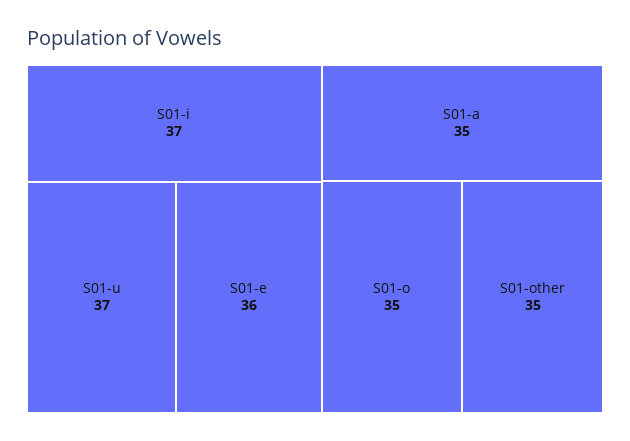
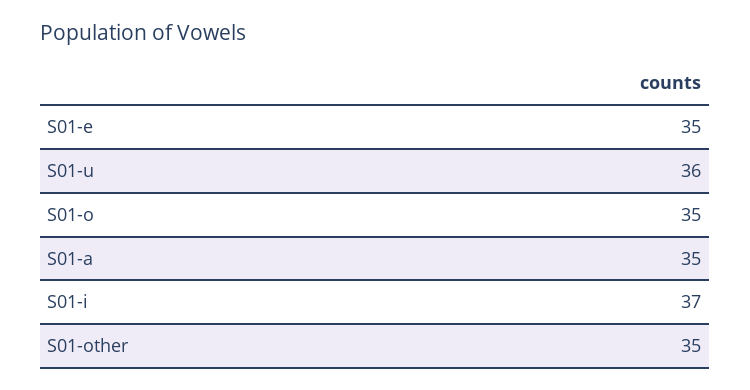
  {
    "S01-i": 37,
-   "S01-u": 37,
+   "S01-u": 36,
-   "S01-e": 36,
+   "S01-e": 35,
    "S01-a": 35,
    "S01-o": 35,
    "S01-other": 35
  }

